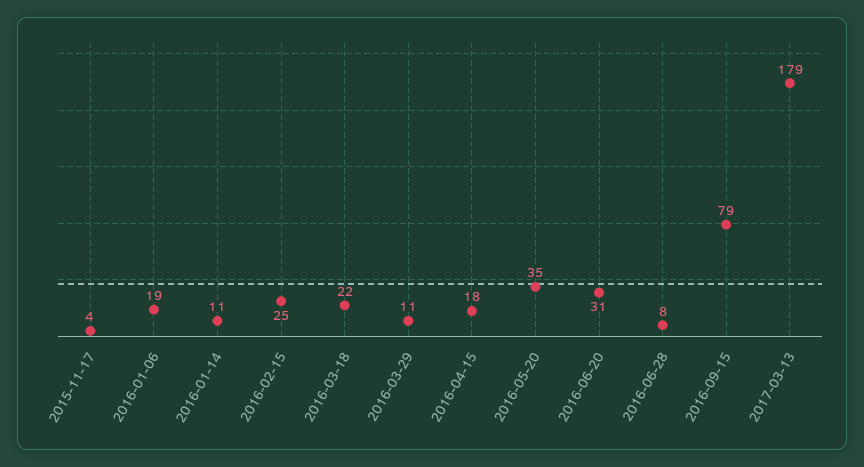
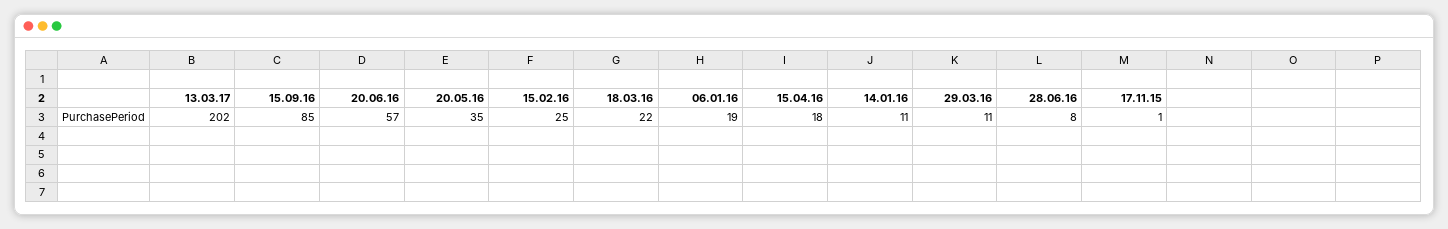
  {
-   "2015-11-17": 4,
+   "2015-11-17": 1,
    "2016-01-06": 19,
    "2016-01-14": 11,
    "2016-02-15": 25,
    "2016-03-18": 22,
    "2016-03-29": 11,
    "2016-04-15": 18,
    "2016-05-20": 35,
-   "2016-06-20": 31,
+   "2016-06-20": 57,
    "2016-06-28": 8,
-   "2016-09-15": 79,
+   "2016-09-15": 85,
-   "2017-03-13": 179
+   "2017-03-13": 202
  }

